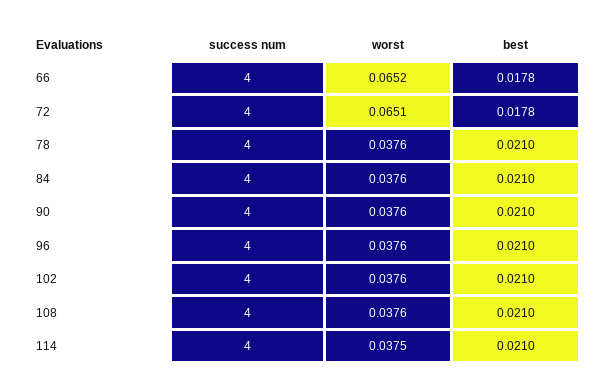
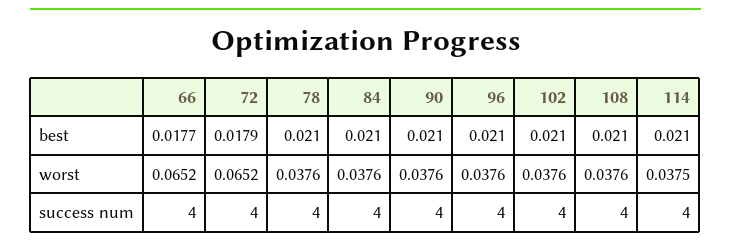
  {
    "success num": {
      "66": 4,
      "72": 4,
      "78": 4,
      "84": 4,
      "90": 4,
      "96": 4,
      "102": 4,
      "108": 4,
      "114": 4
    },
    "worst": {
      "66": 0.0652,
-     "72": 0.0651,
+     "72": 0.0652,
      "78": 0.0376,
      "84": 0.0376,
      "90": 0.0376,
      "96": 0.0376,
      "102": 0.0376,
      "108": 0.0376,
      "114": 0.0375
    },
    "best": {
-     "66": 0.0178,
+     "66": 0.0177,
-     "72": 0.0178,
+     "72": 0.0179,
      "78": 0.021,
      "84": 0.021,
      "90": 0.021,
      "96": 0.021,
      "102": 0.021,
      "108": 0.021,
      "114": 0.021
    }
  }

